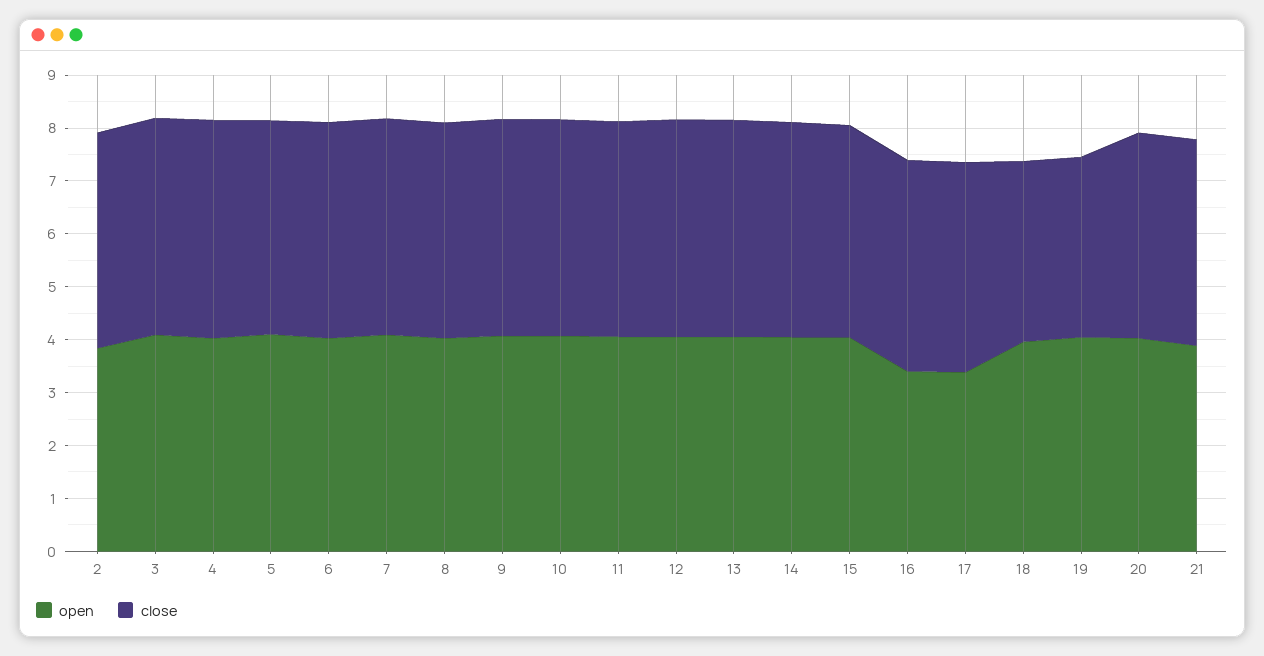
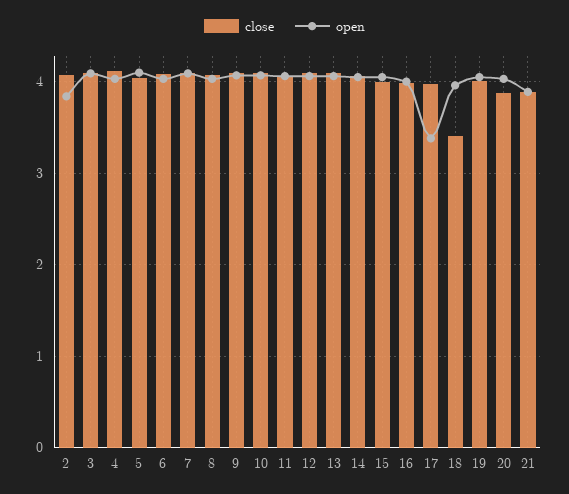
  {
    "open": {
      "2": 3.8,
      "3": 4.1,
      "4": 4,
      "5": 4.1,
      "6": 4,
      "7": 4.1,
      "8": 4,
      "9": 4.1,
      "10": 4.1,
      "11": 4.1,
      "12": 4.1,
      "13": 4.1,
      "14": 4.1,
      "15": 4.1,
-     "16": 3.4,
+     "16": 4,
      "17": 3.4,
      "18": 4,
      "19": 4.1,
      "20": 4,
      "21": 3.9
    },
    "close": {
      "2": 4.1,
      "3": 4.1,
      "4": 4.1,
      "5": 4,
      "6": 4.1,
      "7": 4.1,
      "8": 4.1,
      "9": 4.1,
      "10": 4.1,
      "11": 4.1,
      "12": 4.1,
      "13": 4.1,
      "14": 4.1,
      "15": 4,
      "16": 4,
      "17": 4,
      "18": 3.4,
-     "19": 3.4,
+     "19": 4,
      "20": 3.9,
      "21": 3.9
    }
  }

